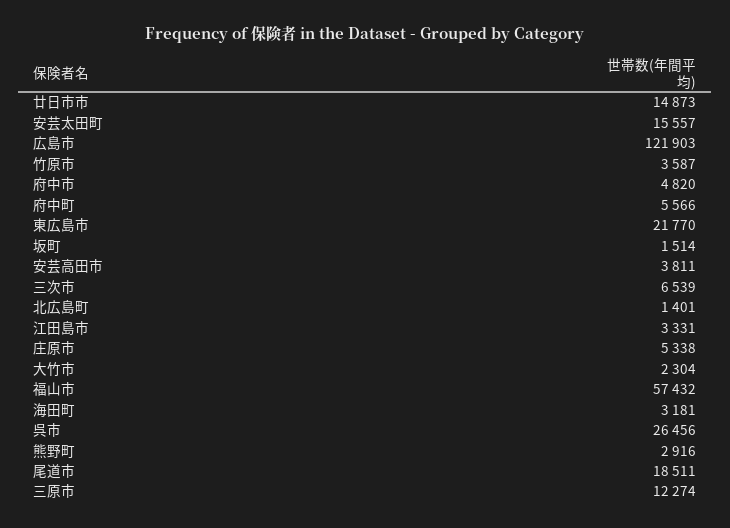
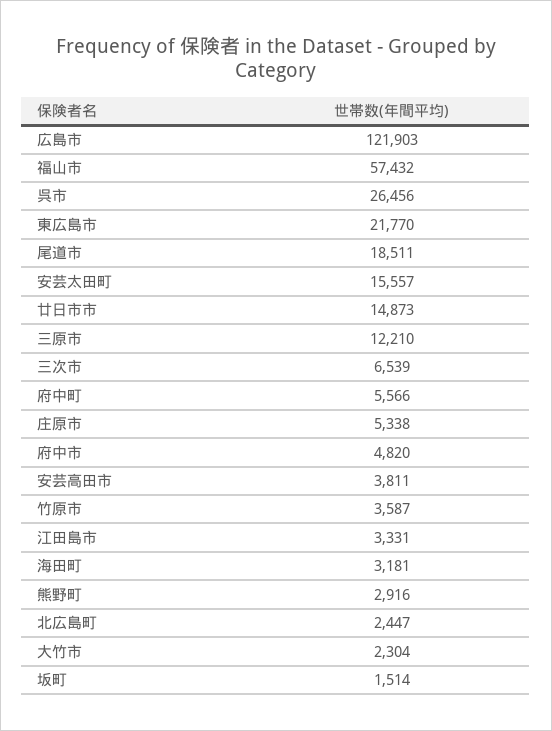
  {
    "廿日市市": 14873,
    "安芸太田町": 15557,
    "広島市": 121903,
    "竹原市": 3587,
    "府中市": 4820,
    "府中町": 5566,
    "東広島市": 21770,
    "坂町": 1514,
    "安芸高田市": 3811,
    "三次市": 6539,
-   "北広島町": 1401,
+   "北広島町": 2447,
    "江田島市": 3331,
    "庄原市": 5338,
    "大竹市": 2304,
    "福山市": 57432,
    "海田町": 3181,
    "呉市": 26456,
    "熊野町": 2916,
    "尾道市": 18511,
-   "三原市": 12274
+   "三原市": 12210
  }

